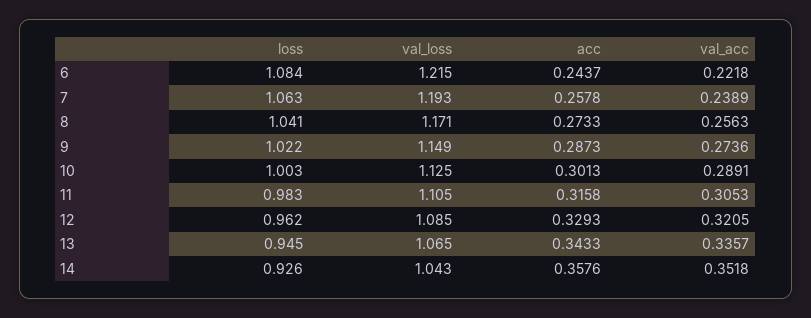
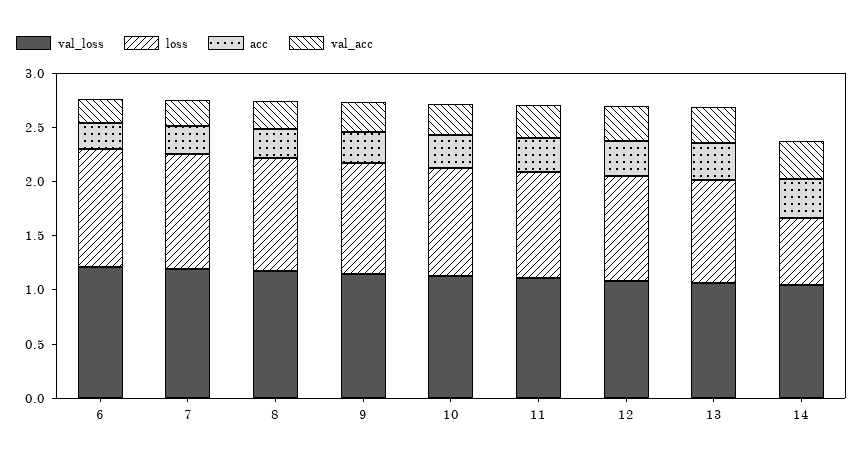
  {
    "loss": {
      "6": 1.084,
      "7": 1.063,
      "8": 1.041,
      "9": 1.022,
      "10": 1.003,
      "11": 0.983,
      "12": 0.962,
      "13": 0.945,
-     "14": 0.926
+     "14": 0.6
    },
    "val_loss": {
      "6": 1.215,
      "7": 1.193,
      "8": 1.171,
      "9": 1.149,
      "10": 1.125,
      "11": 1.105,
      "12": 1.085,
      "13": 1.065,
      "14": 1.043
    },
    "acc": {
      "6": 0.2437,
      "7": 0.2578,
      "8": 0.2733,
      "9": 0.2873,
      "10": 0.3013,
      "11": 0.3158,
      "12": 0.3293,
      "13": 0.3433,
      "14": 0.3576
    },
    "val_acc": {
      "6": 0.2218,
      "7": 0.2389,
      "8": 0.2563,
      "9": 0.2736,
      "10": 0.2891,
      "11": 0.3053,
      "12": 0.3205,
      "13": 0.3357,
      "14": 0.3518
    }
  }

